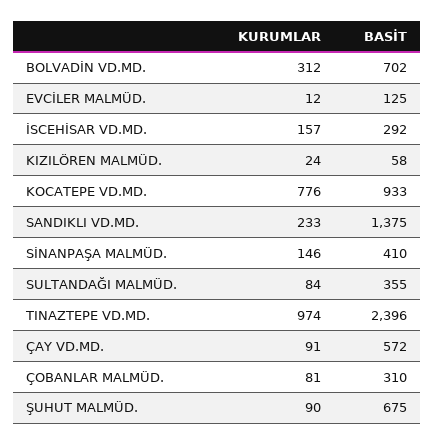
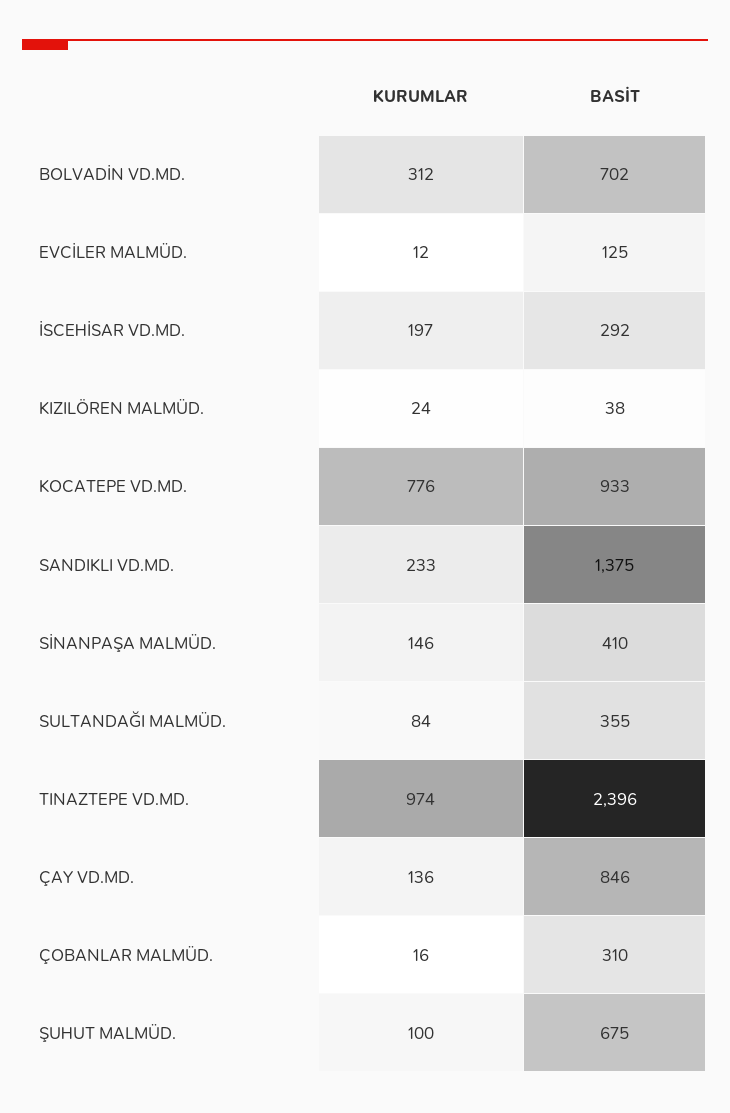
  {
    "KURUMLAR": {
      "BOLVADİN VD.MD.": 312,
      "EVCİLER MALMÜD.": 12,
-     "İSCEHİSAR VD.MD.": 157,
+     "İSCEHİSAR VD.MD.": 197,
      "KIZILÖREN MALMÜD.": 24,
      "KOCATEPE VD.MD.": 776,
      "SANDIKLI VD.MD.": 233,
      "SİNANPAŞA MALMÜD.": 146,
      "SULTANDAĞI MALMÜD.": 84,
      "TINAZTEPE VD.MD.": 974,
-     "ÇAY VD.MD.": 91,
+     "ÇAY VD.MD.": 136,
-     "ÇOBANLAR MALMÜD.": 81,
+     "ÇOBANLAR MALMÜD.": 16,
-     "ŞUHUT MALMÜD.": 90
+     "ŞUHUT MALMÜD.": 100
    },
    "BASİT": {
      "BOLVADİN VD.MD.": 702,
      "EVCİLER MALMÜD.": 125,
      "İSCEHİSAR VD.MD.": 292,
-     "KIZILÖREN MALMÜD.": 58,
+     "KIZILÖREN MALMÜD.": 38,
      "KOCATEPE VD.MD.": 933,
      "SANDIKLI VD.MD.": 1375,
      "SİNANPAŞA MALMÜD.": 410,
      "SULTANDAĞI MALMÜD.": 355,
      "TINAZTEPE VD.MD.": 2396,
-     "ÇAY VD.MD.": 572,
+     "ÇAY VD.MD.": 846,
      "ÇOBANLAR MALMÜD.": 310,
      "ŞUHUT MALMÜD.": 675
    }
  }

